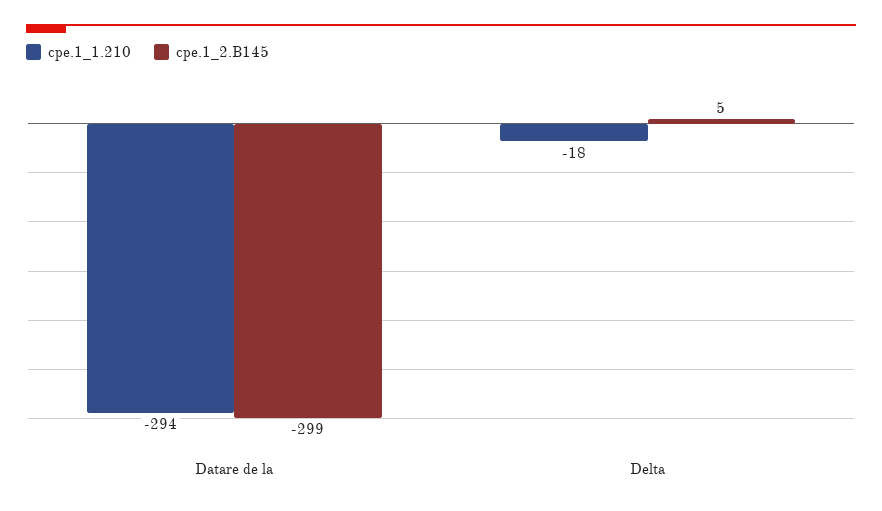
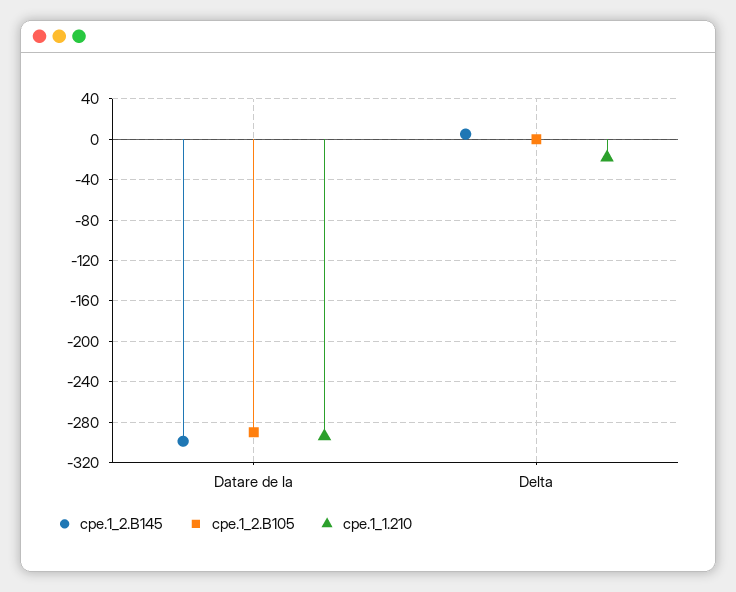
  {
    "cpe.1_1.210": {
      "Datare de la": -294,
      "Delta": -18
    },
    "cpe.1_2.B145": {
      "Datare de la": -299,
      "Delta": 5
-   }
+   },
+   "cpe.1_2.B105": {
+     "Datare de la": -290,
+     "Delta": 0
+   }
  }

